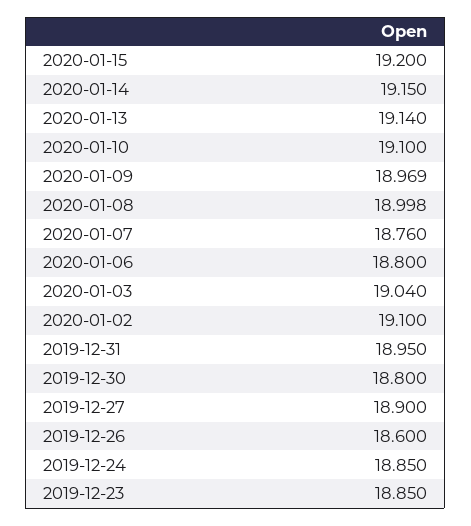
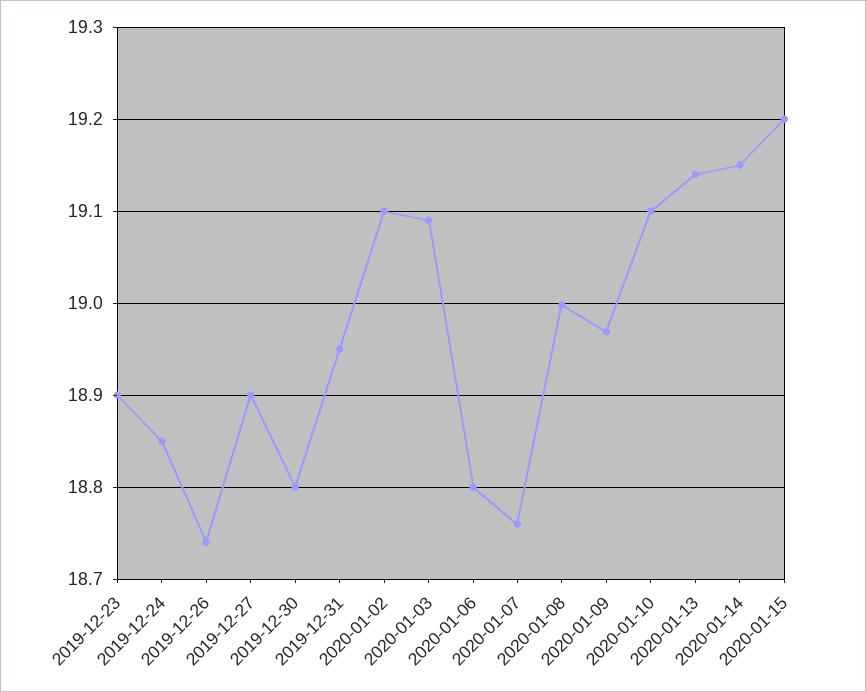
  {
    "2020-01-15": 19.2,
    "2020-01-14": 19.15,
    "2020-01-13": 19.14,
    "2020-01-10": 19.1,
    "2020-01-09": 18.969,
    "2020-01-08": 18.998,
    "2020-01-07": 18.76,
    "2020-01-06": 18.8,
-   "2020-01-03": 19.04,
+   "2020-01-03": 19.09,
    "2020-01-02": 19.1,
    "2019-12-31": 18.95,
    "2019-12-30": 18.8,
    "2019-12-27": 18.9,
-   "2019-12-26": 18.6,
+   "2019-12-26": 18.74,
    "2019-12-24": 18.85,
-   "2019-12-23": 18.85
+   "2019-12-23": 18.9
  }

